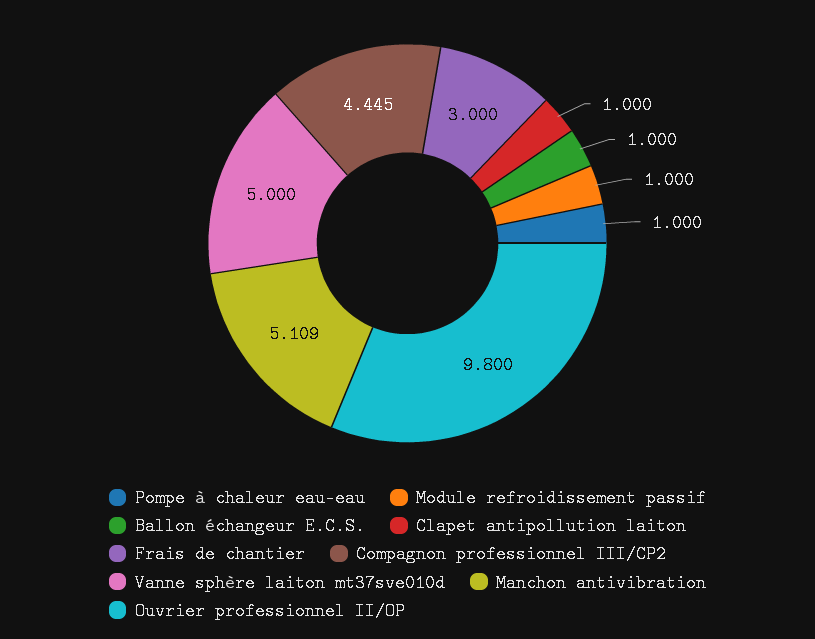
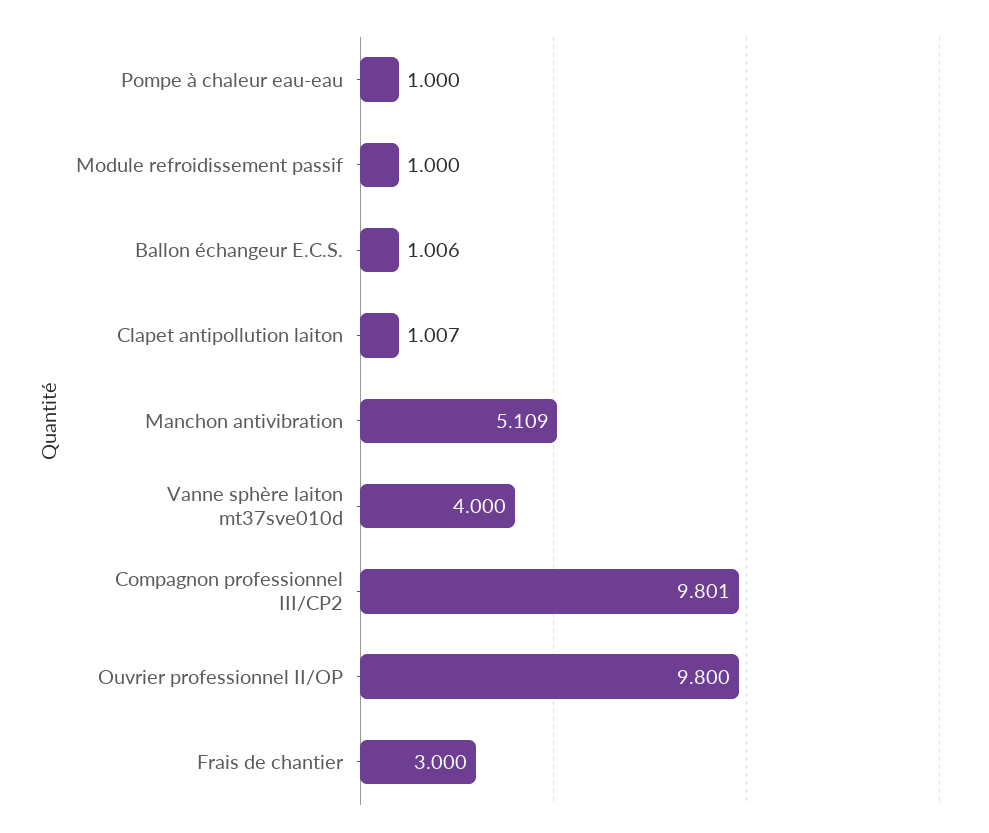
  {
    "Pompe à chaleur eau-eau": 1,
    "Module refroidissement passif": 1,
-   "Ballon échangeur E.C.S.": 1,
+   "Ballon échangeur E.C.S.": 1.006,
-   "Clapet antipollution laiton": 1,
+   "Clapet antipollution laiton": 1.007,
    "Frais de chantier": 3,
-   "Compagnon professionnel III/CP2": 4.445,
+   "Compagnon professionnel III/CP2": 9.801,
-   "Vanne sphère laiton mt37sve010d": 5,
+   "Vanne sphère laiton mt37sve010d": 4,
    "Manchon antivibration": 5.109,
    "Ouvrier professionnel II/OP": 9.8
  }

